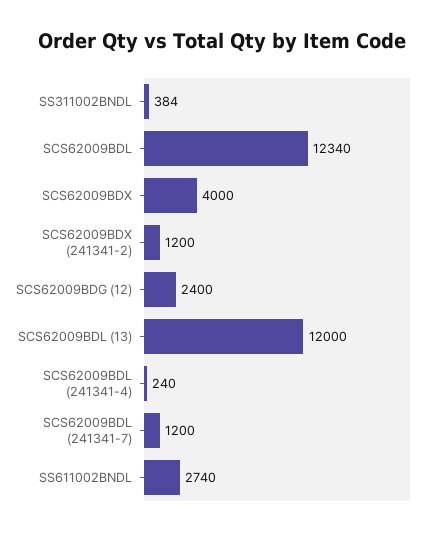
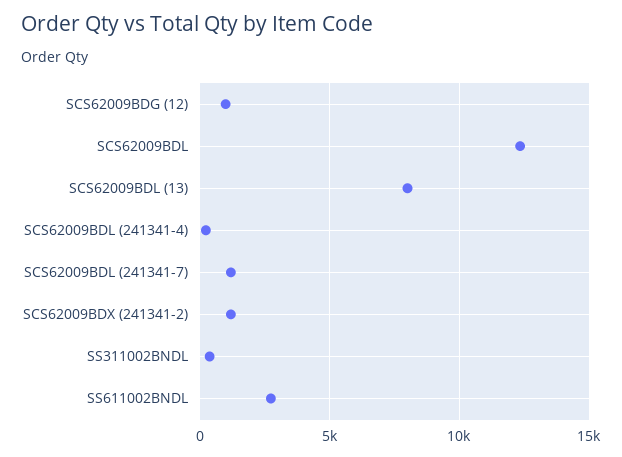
  {
    "SS311002BNDL": 384,
    "SCS62009BDL": 12340,
-   "SCS62009BDX": 4000,
    "SCS62009BDX (241341-2)": 1200,
-   "SCS62009BDG (12)": 2400,
+   "SCS62009BDG (12)": 1000,
-   "SCS62009BDL (13)": 12000,
+   "SCS62009BDL (13)": 8000,
    "SCS62009BDL (241341-4)": 240,
    "SCS62009BDL (241341-7)": 1200,
    "SS611002BNDL": 2740
  }

